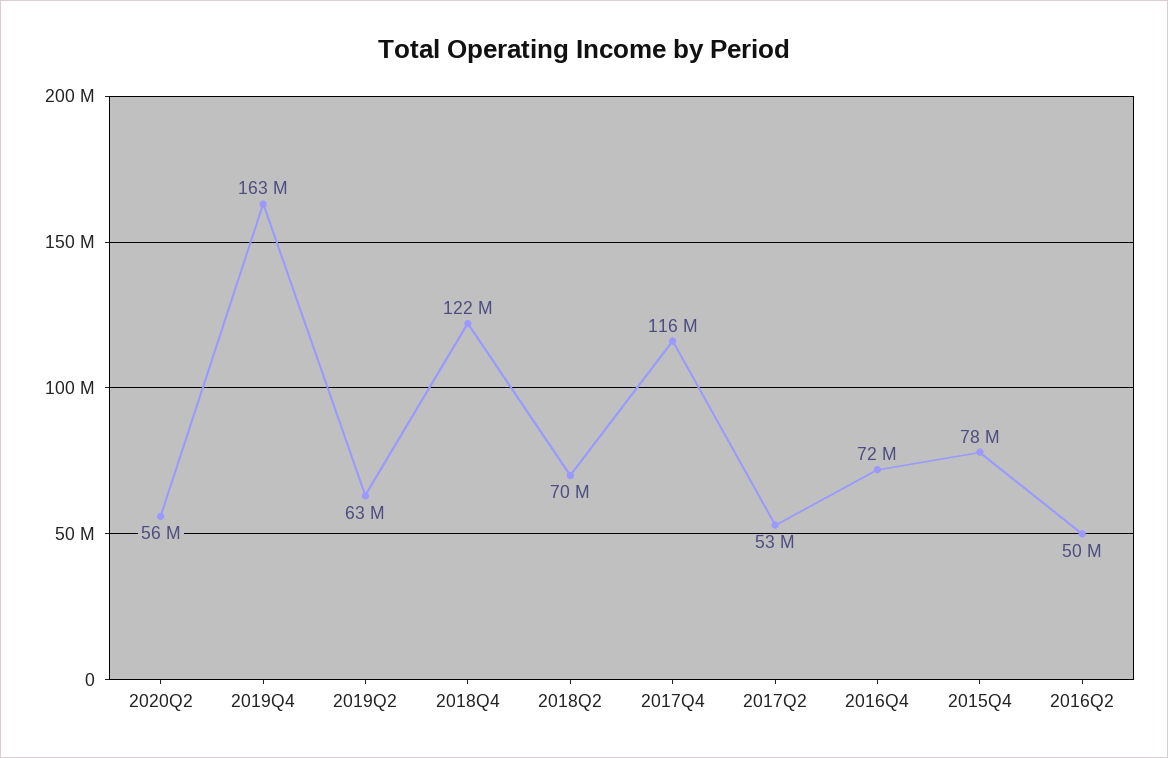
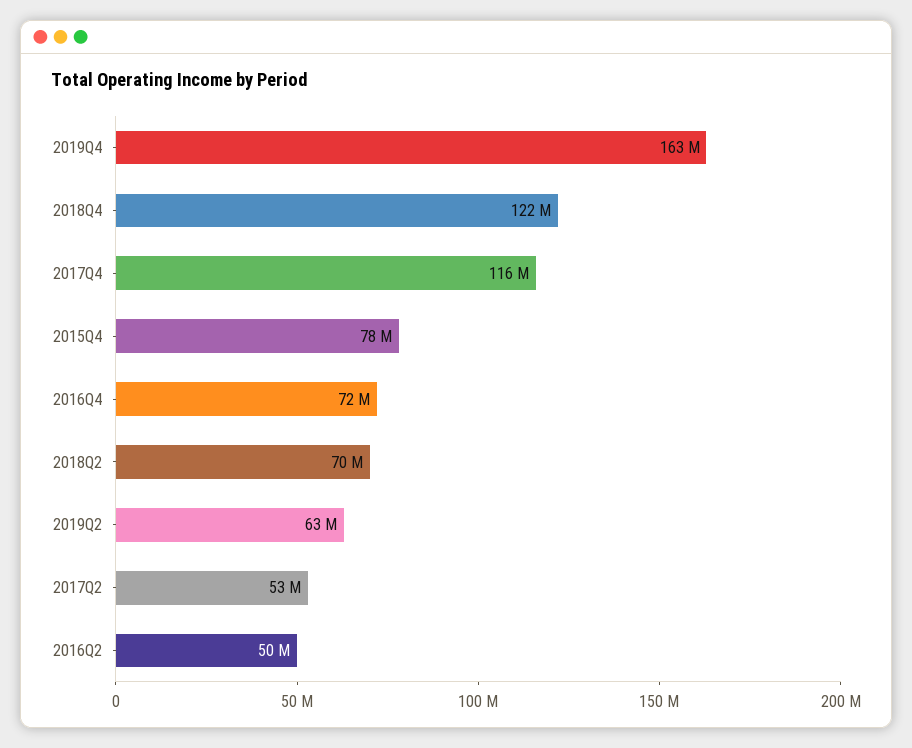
  {
-   "2020Q2": 56000000,
    "2019Q4": 163000000,
    "2019Q2": 63000000,
    "2018Q4": 122000000,
    "2018Q2": 70000000,
    "2017Q4": 116000000,
    "2017Q2": 53000000,
    "2016Q4": 72000000,
    "2015Q4": 78000000,
    "2016Q2": 50000000
  }

